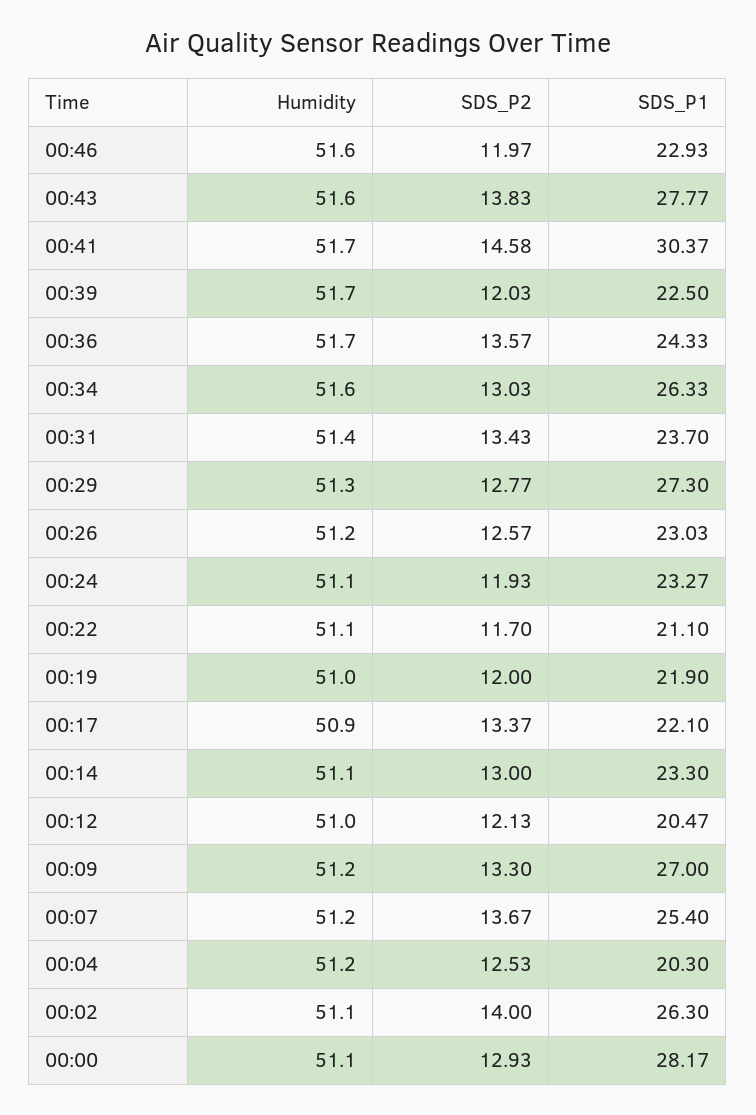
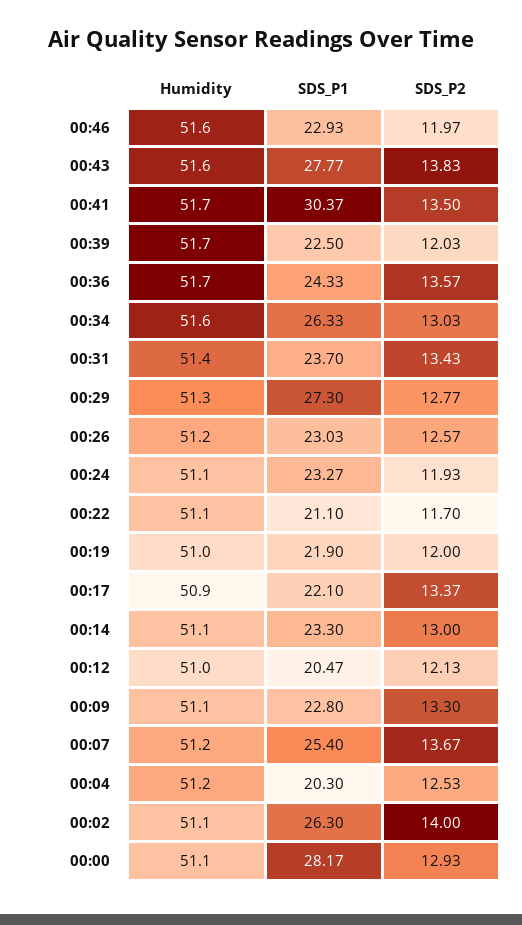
  {
    "Humidity": {
      "00:46": 51.6,
      "00:43": 51.6,
      "00:41": 51.7,
      "00:39": 51.7,
      "00:36": 51.7,
      "00:34": 51.6,
      "00:31": 51.4,
      "00:29": 51.3,
      "00:26": 51.2,
      "00:24": 51.1,
      "00:22": 51.1,
      "00:19": 51,
      "00:17": 50.9,
      "00:14": 51.1,
      "00:12": 51,
-     "00:09": 51.2,
+     "00:09": 51.1,
      "00:07": 51.2,
      "00:04": 51.2,
      "00:02": 51.1,
      "00:00": 51.1
    },
    "SDS_P2": {
      "00:46": 11.97,
      "00:43": 13.83,
-     "00:41": 14.58,
+     "00:41": 13.5,
      "00:39": 12.03,
      "00:36": 13.57,
      "00:34": 13.03,
      "00:31": 13.43,
      "00:29": 12.77,
      "00:26": 12.57,
      "00:24": 11.93,
      "00:22": 11.7,
      "00:19": 12,
      "00:17": 13.37,
      "00:14": 13,
      "00:12": 12.13,
      "00:09": 13.3,
      "00:07": 13.67,
      "00:04": 12.53,
      "00:02": 14,
      "00:00": 12.93
    },
    "SDS_P1": {
      "00:46": 22.93,
      "00:43": 27.77,
      "00:41": 30.37,
      "00:39": 22.5,
      "00:36": 24.33,
      "00:34": 26.33,
      "00:31": 23.7,
      "00:29": 27.3,
      "00:26": 23.03,
      "00:24": 23.27,
      "00:22": 21.1,
      "00:19": 21.9,
      "00:17": 22.1,
      "00:14": 23.3,
      "00:12": 20.47,
-     "00:09": 27,
+     "00:09": 22.8,
      "00:07": 25.4,
      "00:04": 20.3,
      "00:02": 26.3,
      "00:00": 28.17
    }
  }

